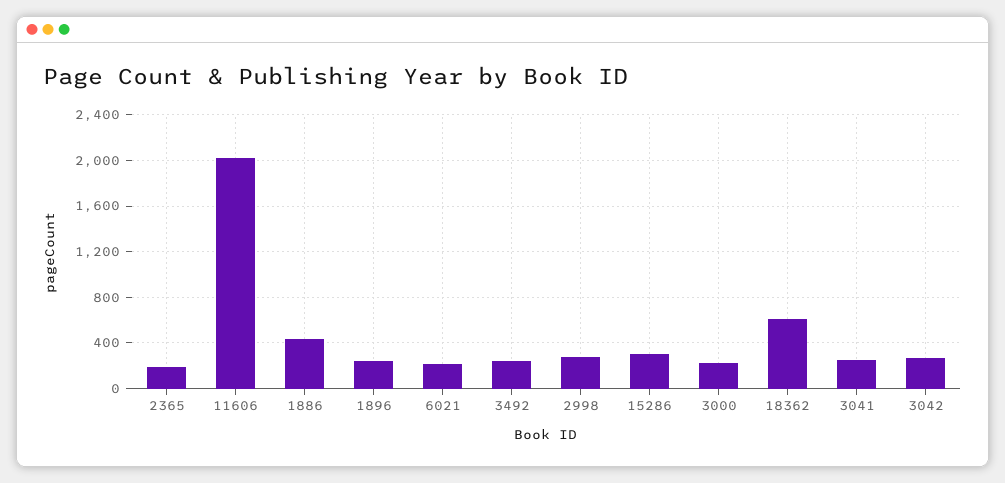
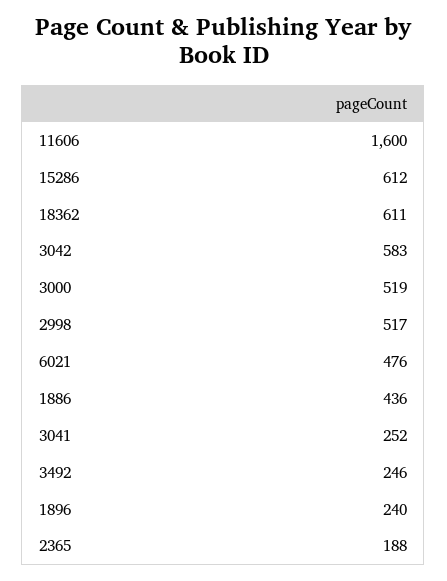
  {
    "2365": 188,
-   "11606": 2000,
+   "11606": 1600,
    "1886": 436,
    "1896": 240,
-   "6021": 200,
+   "6021": 476,
    "3492": 246,
-   "2998": 300,
+   "2998": 517,
-   "15286": 300,
+   "15286": 612,
-   "3000": 200,
+   "3000": 519,
    "18362": 611,
    "3041": 252,
-   "3042": 300
+   "3042": 583
  }

